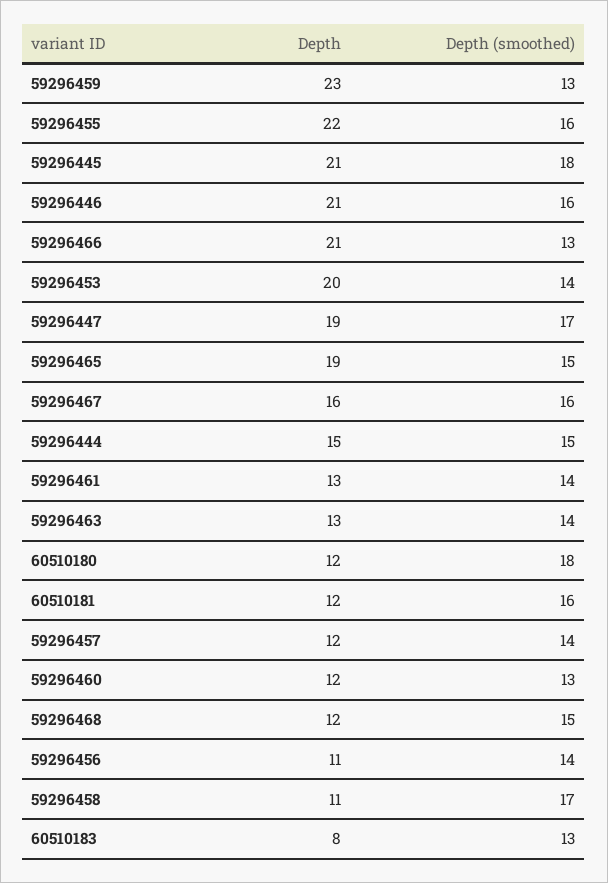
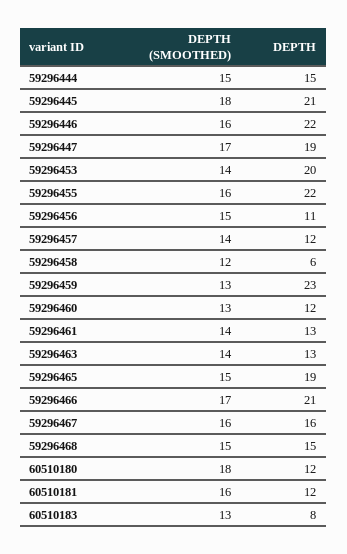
  {
    "Depth": {
      "59296459": 23,
      "59296455": 22,
      "59296445": 21,
-     "59296446": 21,
+     "59296446": 22,
      "59296466": 21,
      "59296453": 20,
      "59296447": 19,
      "59296465": 19,
      "59296467": 16,
      "59296444": 15,
      "59296461": 13,
      "59296463": 13,
      "60510180": 12,
      "60510181": 12,
      "59296457": 12,
      "59296460": 12,
-     "59296468": 12,
+     "59296468": 15,
      "59296456": 11,
-     "59296458": 11,
+     "59296458": 6,
      "60510183": 8
    },
    "Depth (smoothed)": {
      "59296459": 13,
      "59296455": 16,
      "59296445": 18,
      "59296446": 16,
-     "59296466": 13,
+     "59296466": 17,
      "59296453": 14,
      "59296447": 17,
      "59296465": 15,
      "59296467": 16,
      "59296444": 15,
      "59296461": 14,
      "59296463": 14,
      "60510180": 18,
      "60510181": 16,
      "59296457": 14,
      "59296460": 13,
      "59296468": 15,
-     "59296456": 14,
+     "59296456": 15,
-     "59296458": 17,
+     "59296458": 12,
      "60510183": 13
    }
  }

